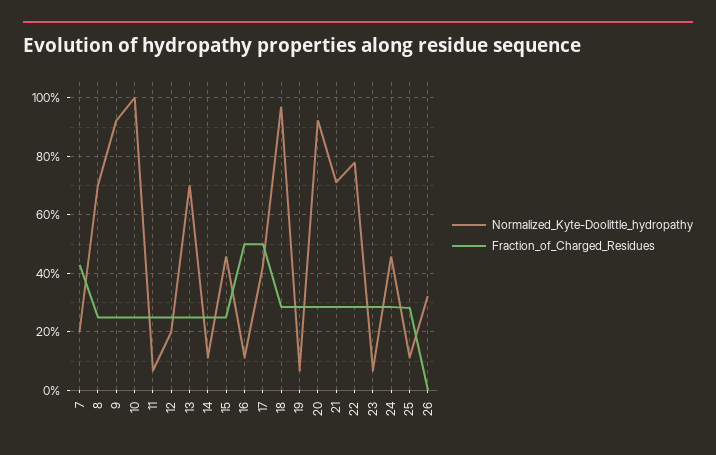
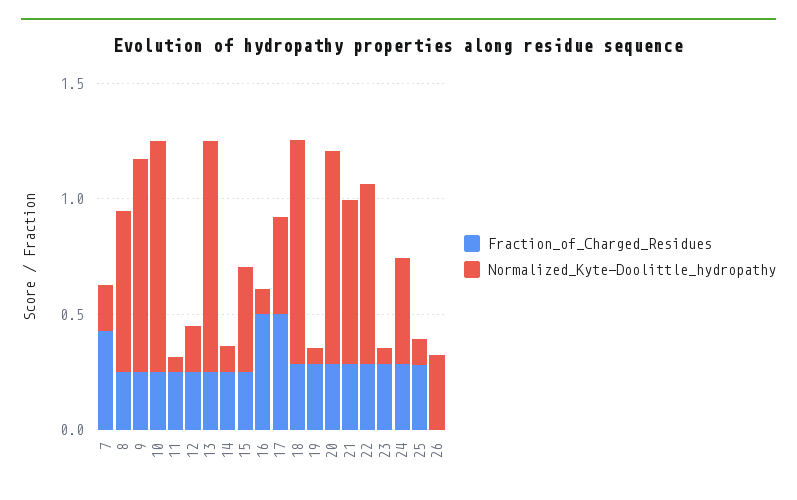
  {
    "Normalized_Kyte-Doolittle_hydropathy": {
      "7": 0.2,
      "8": 0.7,
      "9": 0.925,
      "10": 1,
      "11": 0.075,
      "12": 0.2,
-     "13": 0.7,
+     "13": 1,
      "14": 0.1,
      "15": 0.45,
      "16": 0.1,
      "17": 0.425,
      "18": 0.975,
      "19": 0.075,
      "20": 0.925,
      "21": 0.7,
      "22": 0.775,
      "23": 0.075,
      "24": 0.45,
      "25": 0.1,
      "26": 0.325
    },
    "Fraction_of_Charged_Residues": {
      "7": 0.425,
      "8": 0.25,
      "9": 0.25,
      "10": 0.25,
      "11": 0.25,
      "12": 0.25,
      "13": 0.25,
      "14": 0.25,
      "15": 0.25,
      "16": 0.5,
      "17": 0.5,
      "18": 0.275,
      "19": 0.275,
      "20": 0.275,
      "21": 0.275,
      "22": 0.275,
      "23": 0.275,
      "24": 0.275,
      "25": 0.275,
      "26": 0
    }
  }

